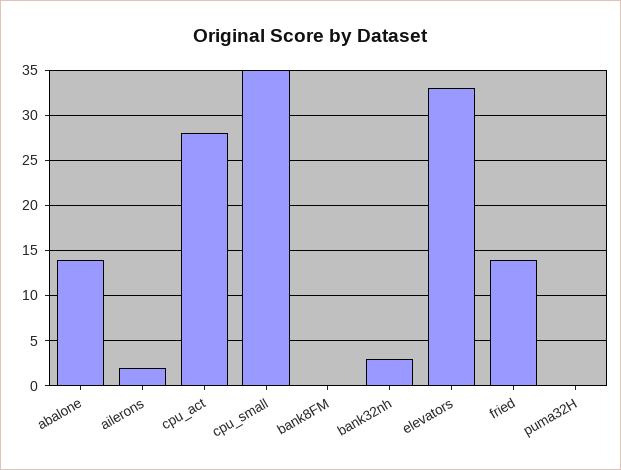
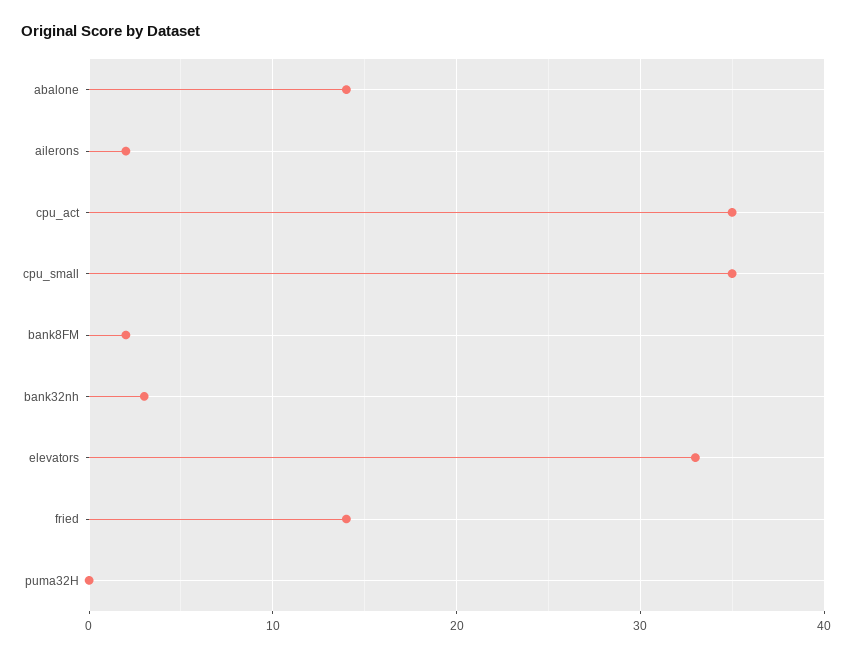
  {
    "abalone": 14,
    "ailerons": 2,
-   "cpu_act": 28,
+   "cpu_act": 35,
    "cpu_small": 35,
-   "bank8FM": 0,
+   "bank8FM": 2,
    "bank32nh": 3,
    "elevators": 33,
    "fried": 14,
    "puma32H": 0
  }

